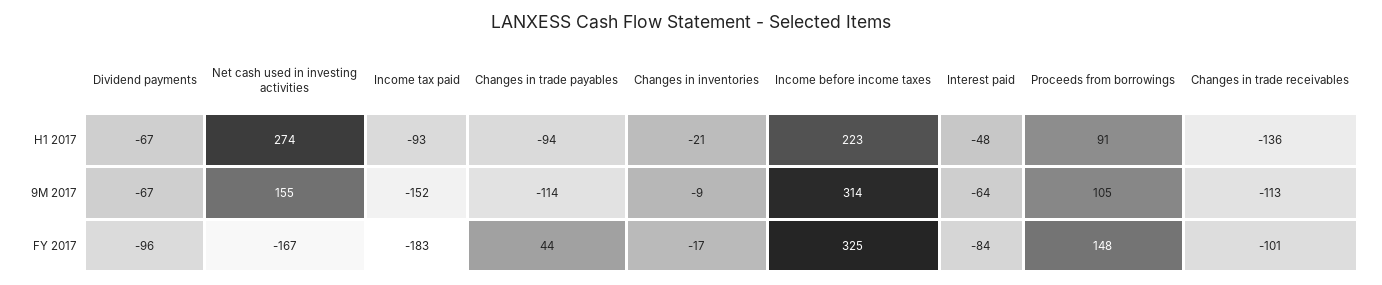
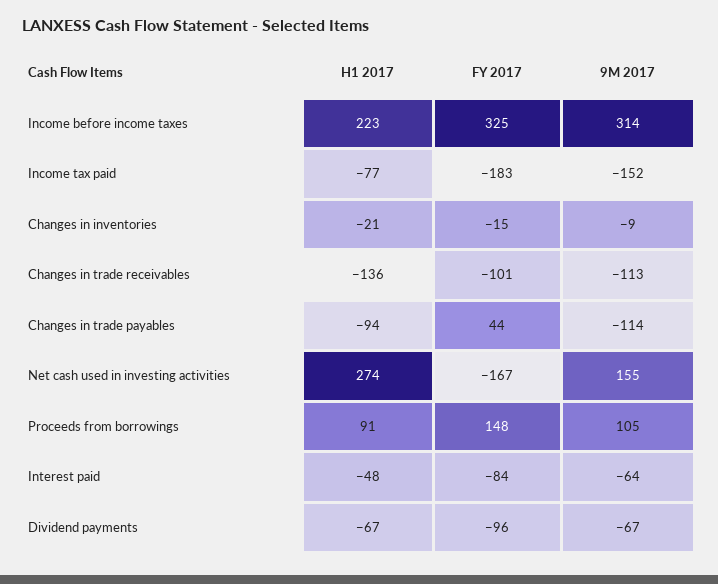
  {
    "Dividend payments": {
      "H1 2017": -67,
      "9M 2017": -67,
      "FY 2017": -96
    },
    "Net cash used in investing activities": {
      "H1 2017": 274,
      "9M 2017": 155,
      "FY 2017": -167
    },
    "Income tax paid": {
-     "H1 2017": -93,
+     "H1 2017": -77,
      "9M 2017": -152,
      "FY 2017": -183
    },
    "Changes in trade payables": {
      "H1 2017": -94,
      "9M 2017": -114,
      "FY 2017": 44
    },
    "Changes in inventories": {
      "H1 2017": -21,
      "9M 2017": -9,
-     "FY 2017": -17
+     "FY 2017": -15
    },
    "Income before income taxes": {
      "H1 2017": 223,
      "9M 2017": 314,
      "FY 2017": 325
    },
    "Interest paid": {
      "H1 2017": -48,
      "9M 2017": -64,
      "FY 2017": -84
    },
    "Proceeds from borrowings": {
      "H1 2017": 91,
      "9M 2017": 105,
      "FY 2017": 148
    },
    "Changes in trade receivables": {
      "H1 2017": -136,
      "9M 2017": -113,
      "FY 2017": -101
    }
  }

